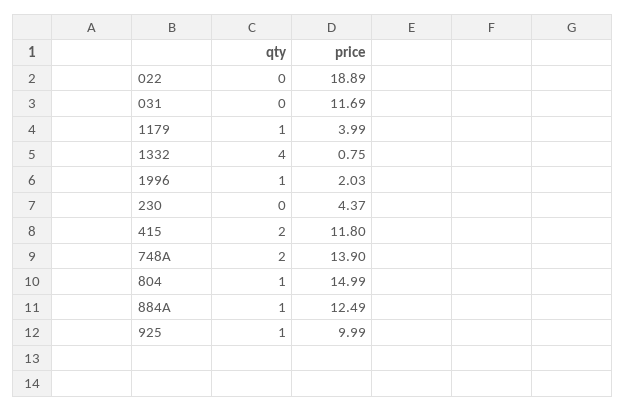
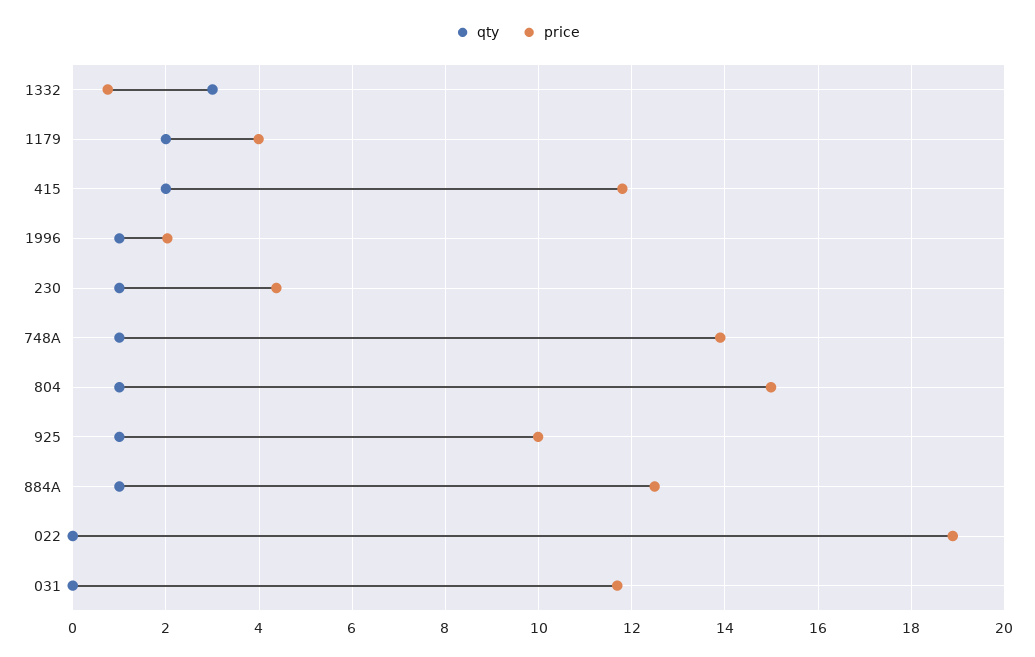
  {
    "qty": {
      "022": 0,
      "031": 0,
-     "1179": 1,
+     "1179": 2,
-     "1332": 4,
+     "1332": 3,
      "1996": 1,
-     "230": 0,
+     "230": 1,
      "415": 2,
-     "748A": 2,
+     "748A": 1,
      "804": 1,
      "884A": 1,
      "925": 1
    },
    "price": {
      "022": 18.89,
      "031": 11.69,
      "1179": 3.99,
      "1332": 0.75,
      "1996": 2.03,
      "230": 4.37,
      "415": 11.8,
      "748A": 13.9,
      "804": 14.99,
      "884A": 12.49,
      "925": 9.99
    }
  }

